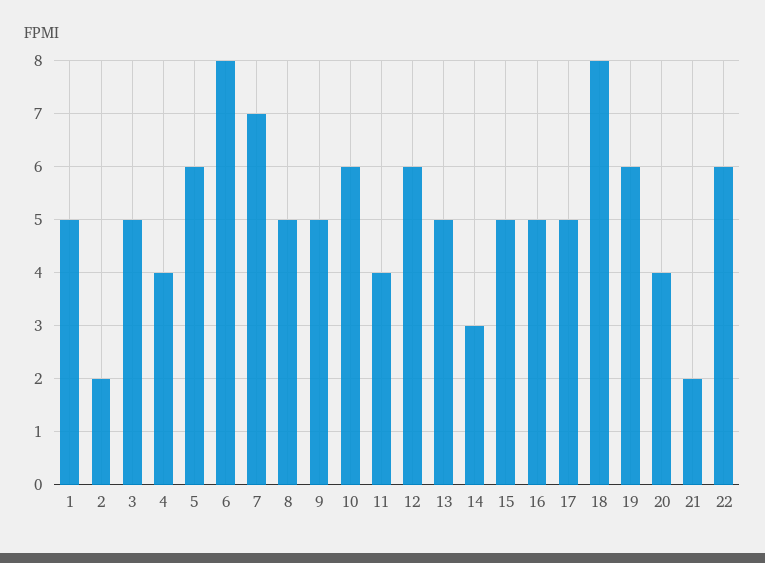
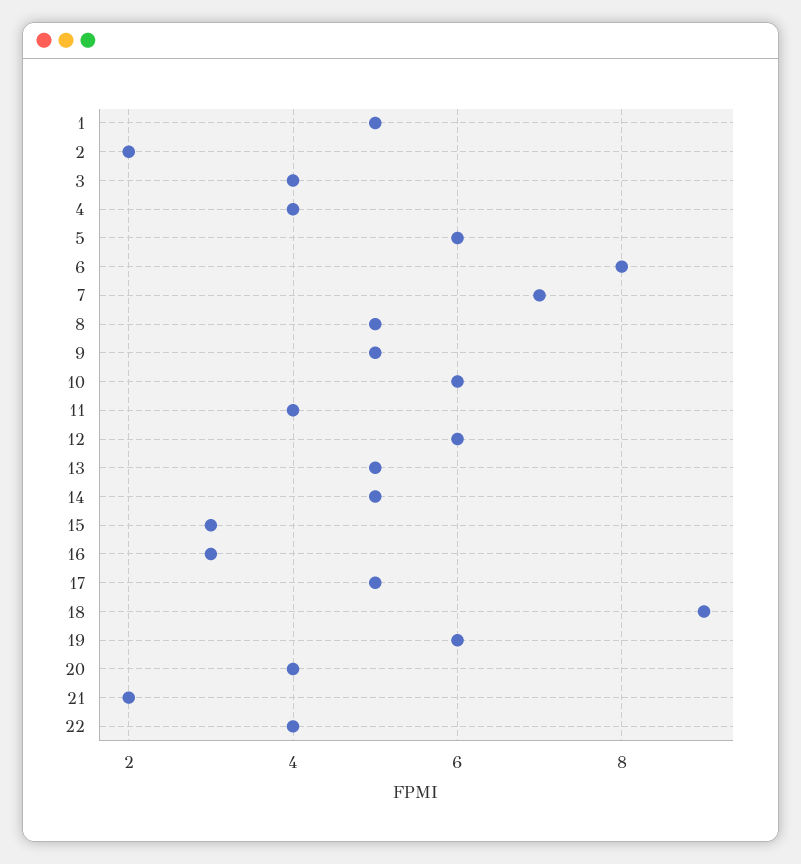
  {
    "1": 5,
    "2": 2,
-   "3": 5,
+   "3": 4,
    "4": 4,
    "5": 6,
    "6": 8,
    "7": 7,
    "8": 5,
    "9": 5,
    "10": 6,
    "11": 4,
    "12": 6,
    "13": 5,
-   "14": 3,
+   "14": 5,
-   "15": 5,
+   "15": 3,
-   "16": 5,
+   "16": 3,
    "17": 5,
-   "18": 8,
+   "18": 9,
    "19": 6,
    "20": 4,
    "21": 2,
-   "22": 6
+   "22": 4
  }

